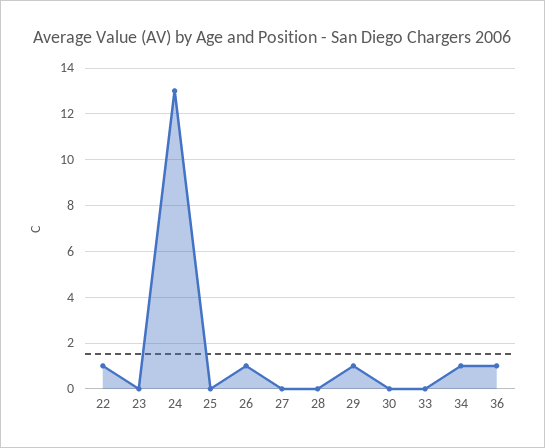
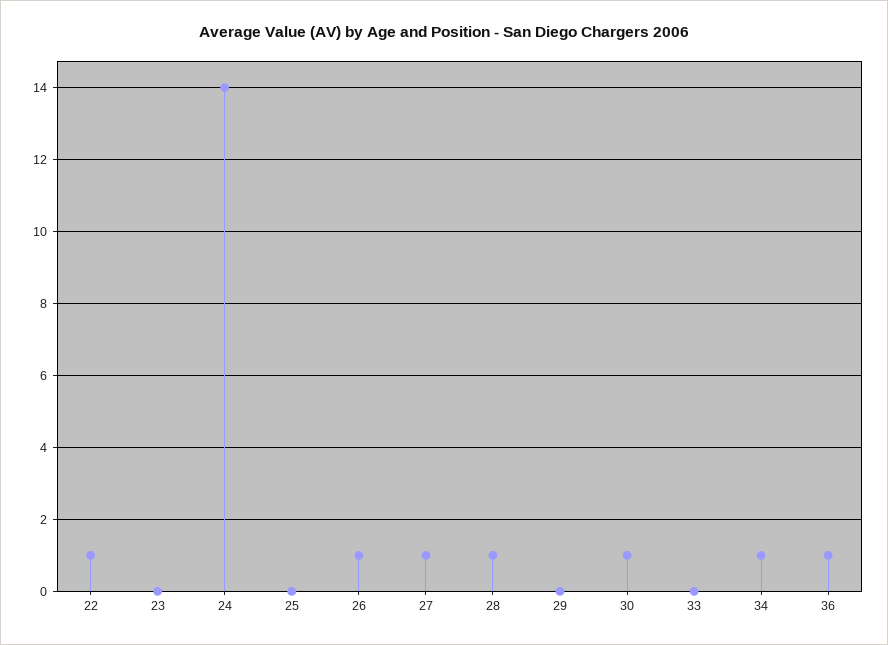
  {
    "22": 1,
    "23": 0,
-   "24": 13,
+   "24": 14,
    "25": 0,
    "26": 1,
-   "27": 0,
+   "27": 1,
-   "28": 0,
+   "28": 1,
-   "29": 1,
+   "29": 0,
-   "30": 0,
+   "30": 1,
    "33": 0,
    "34": 1,
    "36": 1
  }

